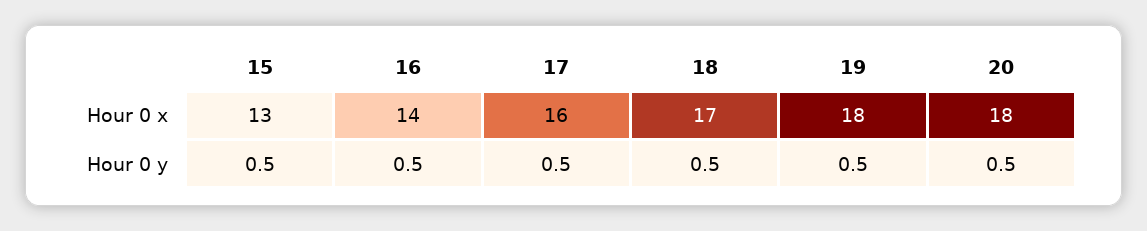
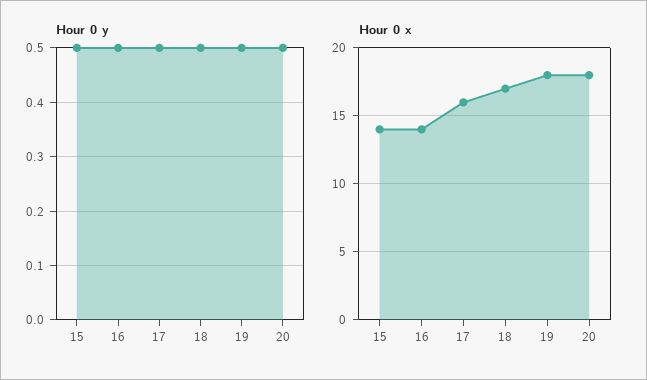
  {
    "Hour 0 x": {
-     "15": 13,
+     "15": 14,
      "16": 14,
      "17": 16,
      "18": 17,
      "19": 18,
      "20": 18
    },
    "Hour 0 y": {
      "15": 0.5,
      "16": 0.5,
      "17": 0.5,
      "18": 0.5,
      "19": 0.5,
      "20": 0.5
    }
  }

